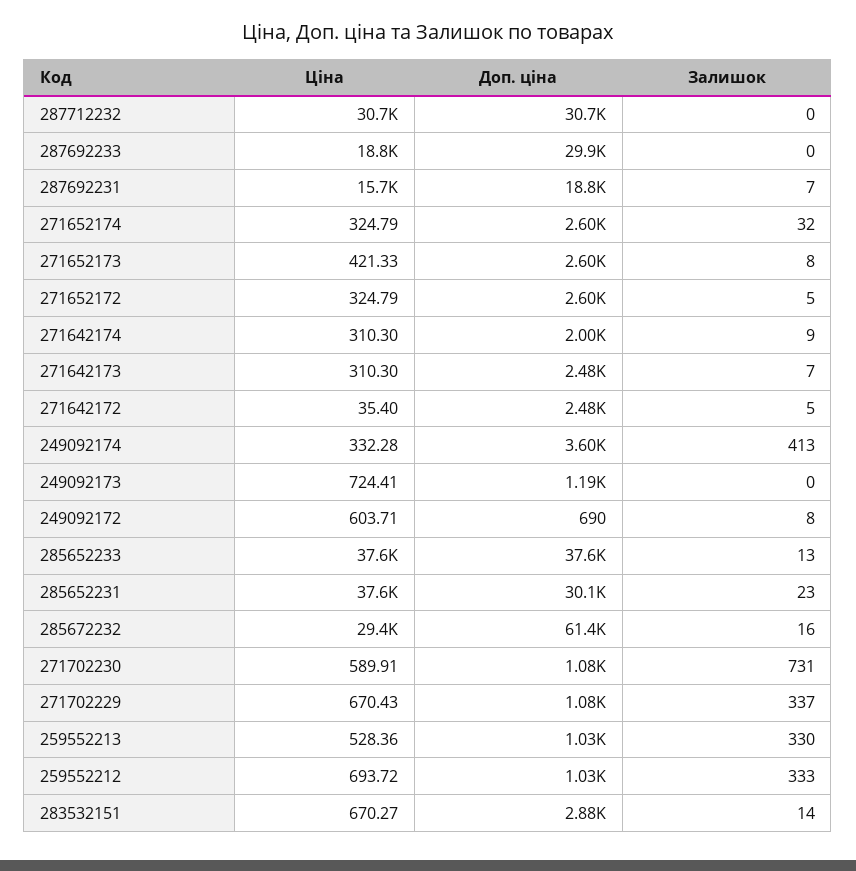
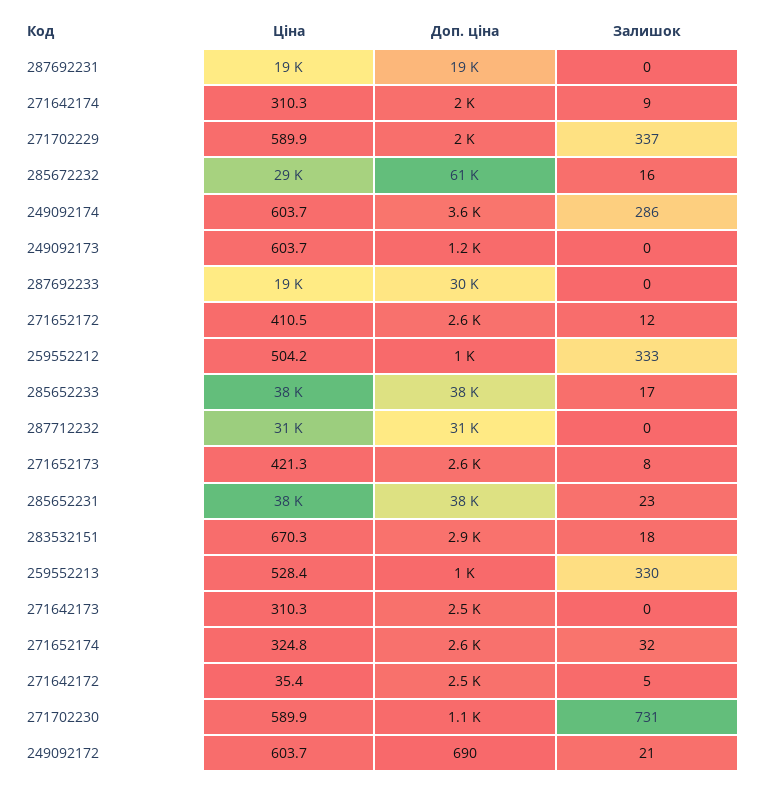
  {
    "Ціна": {
      "287712232": 30700,
      "287692233": 18800,
-     "287692231": 15700,
+     "287692231": 19000,
      "271652174": 324.79,
      "271652173": 421.33,
-     "271652172": 324.79,
+     "271652172": 410.5,
      "271642174": 310.3,
      "271642173": 310.3,
      "271642172": 35.4,
-     "249092174": 332.28,
+     "249092174": 603.7,
-     "249092173": 724.41,
+     "249092173": 603.7,
      "249092172": 603.71,
      "285652233": 37600,
      "285652231": 37600,
      "285672232": 29400,
      "271702230": 589.91,
-     "271702229": 670.43,
+     "271702229": 589.9,
      "259552213": 528.36,
-     "259552212": 693.72,
+     "259552212": 504.2,
      "283532151": 670.27
    },
    "Доп. ціна": {
      "287712232": 30700,
      "287692233": 29900,
      "287692231": 18800,
      "271652174": 2600,
      "271652173": 2600,
      "271652172": 2600,
      "271642174": 2000,
      "271642173": 2480,
      "271642172": 2480,
      "249092174": 3600,
      "249092173": 1190,
      "249092172": 690,
      "285652233": 37600,
-     "285652231": 30100,
+     "285652231": 38000,
      "285672232": 61400,
      "271702230": 1080,
-     "271702229": 1080,
+     "271702229": 2000,
      "259552213": 1030,
      "259552212": 1030,
      "283532151": 2880
    },
    "Залишок": {
      "287712232": 0,
      "287692233": 0,
-     "287692231": 7,
+     "287692231": 0,
      "271652174": 32,
      "271652173": 8,
-     "271652172": 5,
+     "271652172": 12,
      "271642174": 9,
-     "271642173": 7,
+     "271642173": 0,
      "271642172": 5,
-     "249092174": 413,
+     "249092174": 286,
      "249092173": 0,
-     "249092172": 8,
+     "249092172": 21,
-     "285652233": 13,
+     "285652233": 17,
      "285652231": 23,
      "285672232": 16,
      "271702230": 731,
      "271702229": 337,
      "259552213": 330,
      "259552212": 333,
-     "283532151": 14
+     "283532151": 18
    }
  }

